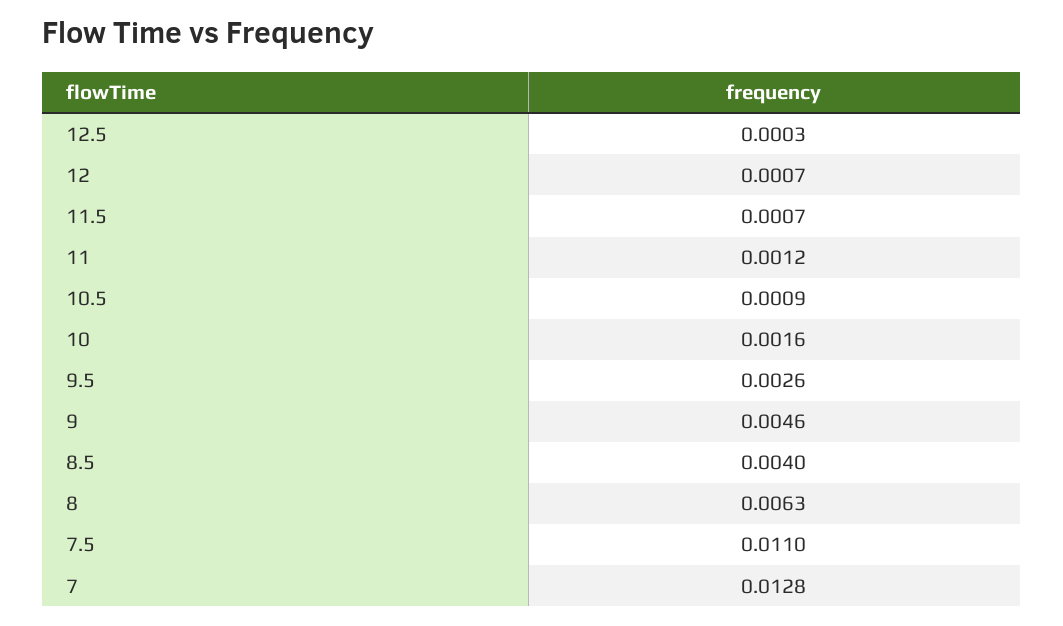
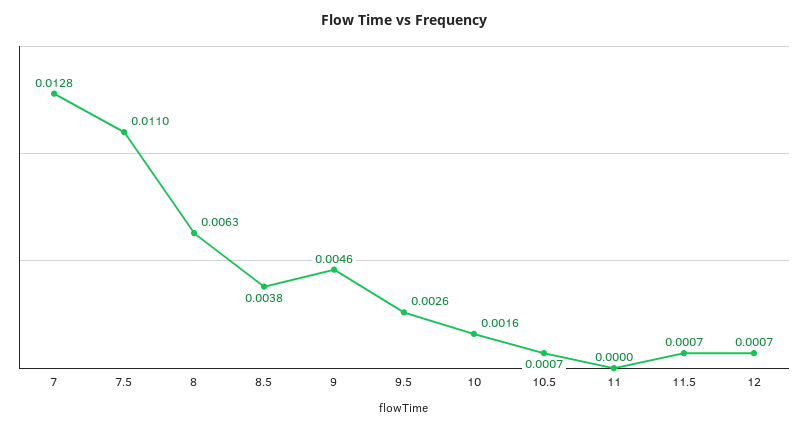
  {
-   "12.5": 0.0003,
    "12": 0.0007,
    "11.5": 0.0007,
-   "11": 0.0012,
+   "11": 0,
-   "10.5": 0.0009,
+   "10.5": 0.0007,
    "10": 0.0016,
    "9.5": 0.0026,
    "9": 0.0046,
-   "8.5": 0.004,
+   "8.5": 0.0038,
    "8": 0.0063,
    "7.5": 0.011,
    "7": 0.0128
  }

